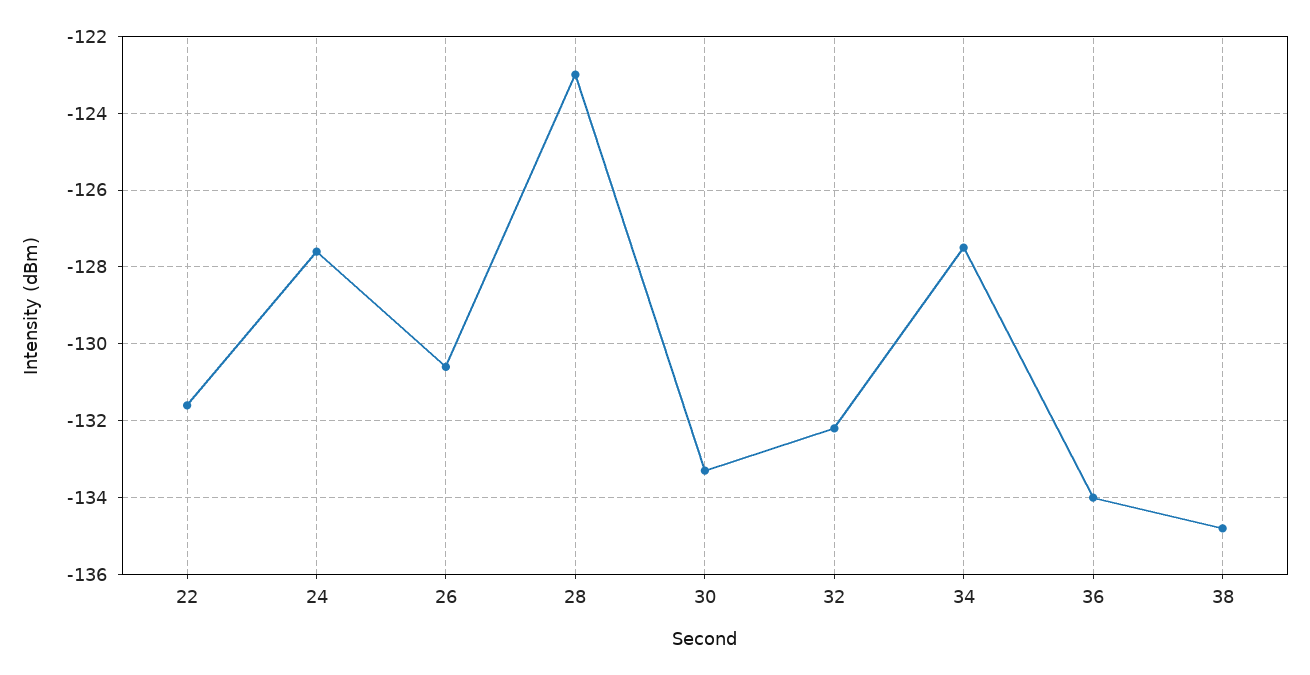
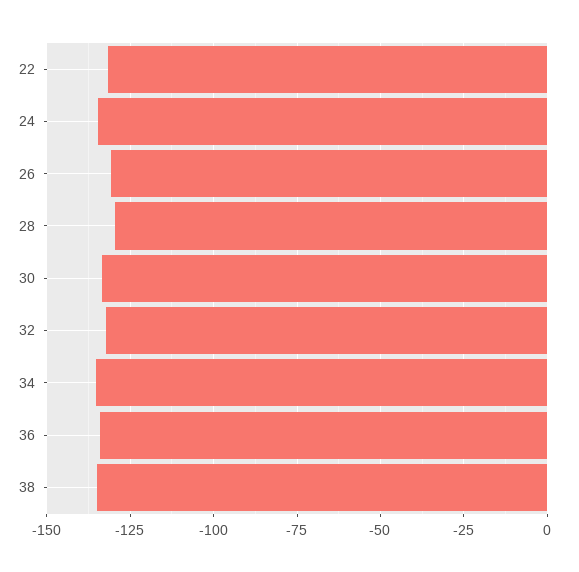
  {
    "22": -131.5,
-   "24": -127.5,
+   "24": -135,
    "26": -130.5,
-   "28": -123,
+   "28": -130,
    "30": -133.5,
    "32": -132,
-   "34": -127.5,
+   "34": -135,
    "36": -134,
    "38": -135
  }

